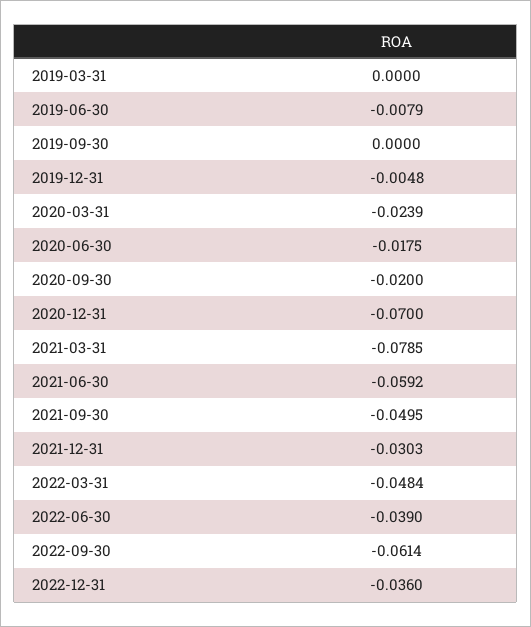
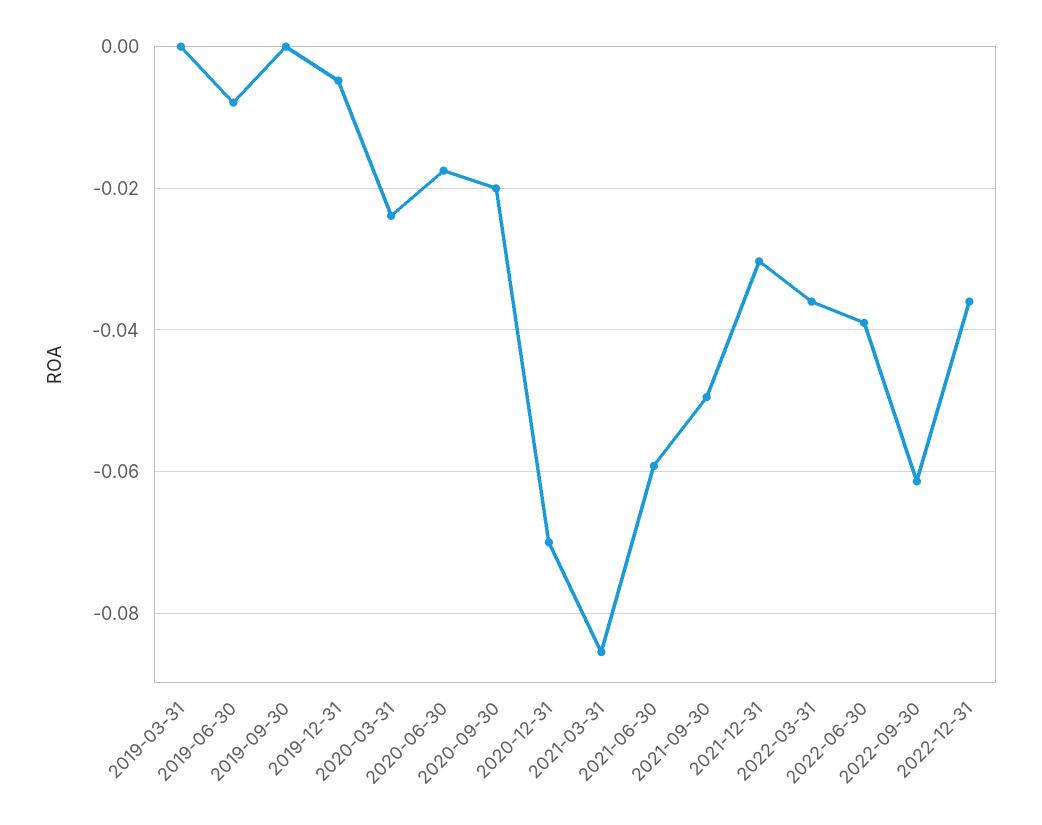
  {
    "2019-03-31": 0,
    "2019-06-30": -0.0079,
    "2019-09-30": 0,
    "2019-12-31": -0.0048,
    "2020-03-31": -0.0239,
    "2020-06-30": -0.0175,
    "2020-09-30": -0.02,
    "2020-12-31": -0.07,
-   "2021-03-31": -0.0785,
+   "2021-03-31": -0.086,
    "2021-06-30": -0.0592,
    "2021-09-30": -0.0495,
    "2021-12-31": -0.0303,
-   "2022-03-31": -0.0484,
+   "2022-03-31": -0.036,
    "2022-06-30": -0.039,
    "2022-09-30": -0.0614,
    "2022-12-31": -0.036
  }

